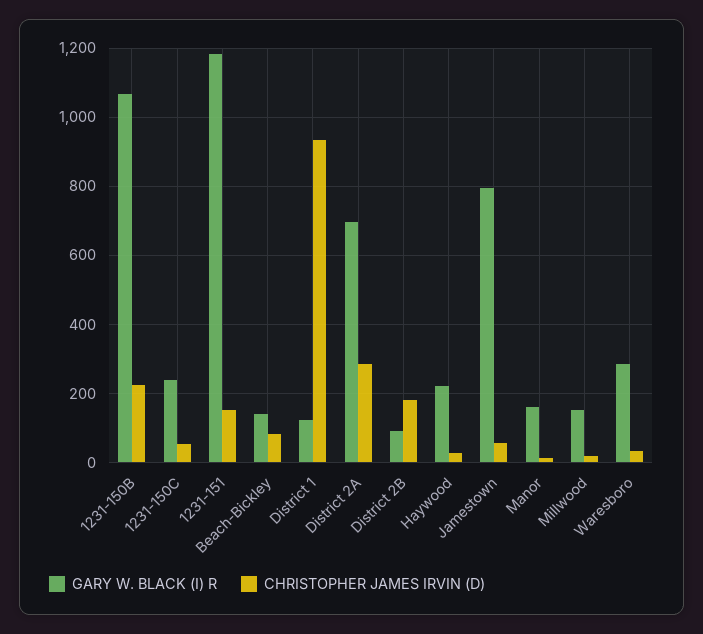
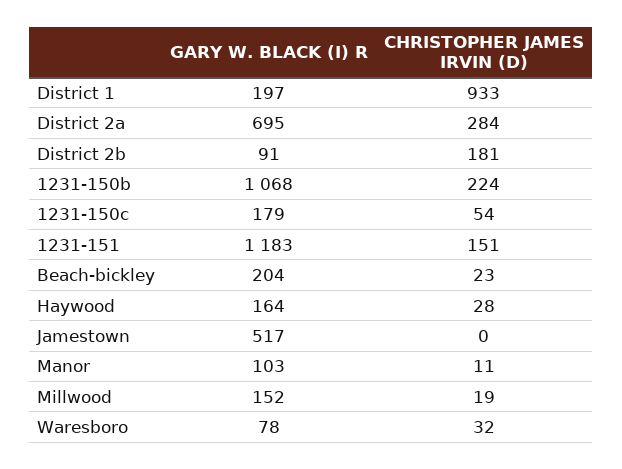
  {
    "GARY W. BLACK (I) R": {
      "1231-150B": 1068,
-     "1231-150C": 240,
+     "1231-150C": 179,
      "1231-151": 1183,
-     "Beach-Bickley": 140,
+     "Beach-Bickley": 204,
-     "District 1": 120,
+     "District 1": 197,
      "District 2A": 695,
      "District 2B": 91,
-     "Haywood": 220,
+     "Haywood": 164,
-     "Jamestown": 800,
+     "Jamestown": 517,
-     "Manor": 160,
+     "Manor": 103,
      "Millwood": 152,
-     "Waresboro": 280
+     "Waresboro": 78
    },
    "CHRISTOPHER JAMES IRVIN (D)": {
      "1231-150B": 224,
      "1231-150C": 54,
      "1231-151": 151,
-     "Beach-Bickley": 80,
+     "Beach-Bickley": 23,
      "District 1": 933,
      "District 2A": 284,
      "District 2B": 181,
      "Haywood": 28,
-     "Jamestown": 60,
+     "Jamestown": 0,
      "Manor": 11,
      "Millwood": 19,
      "Waresboro": 32
    }
  }

